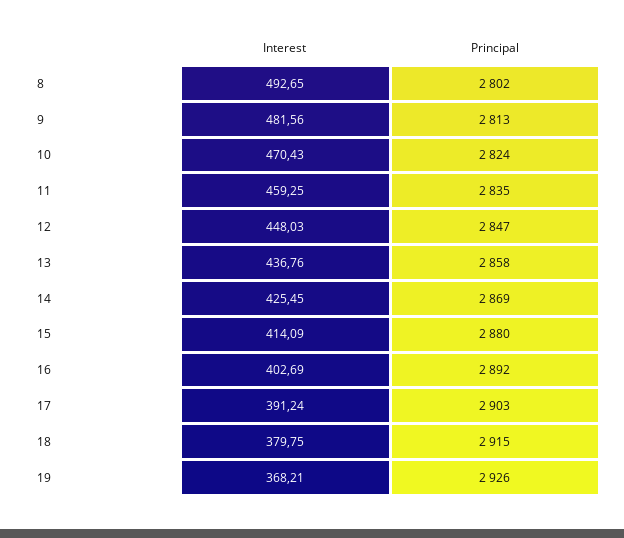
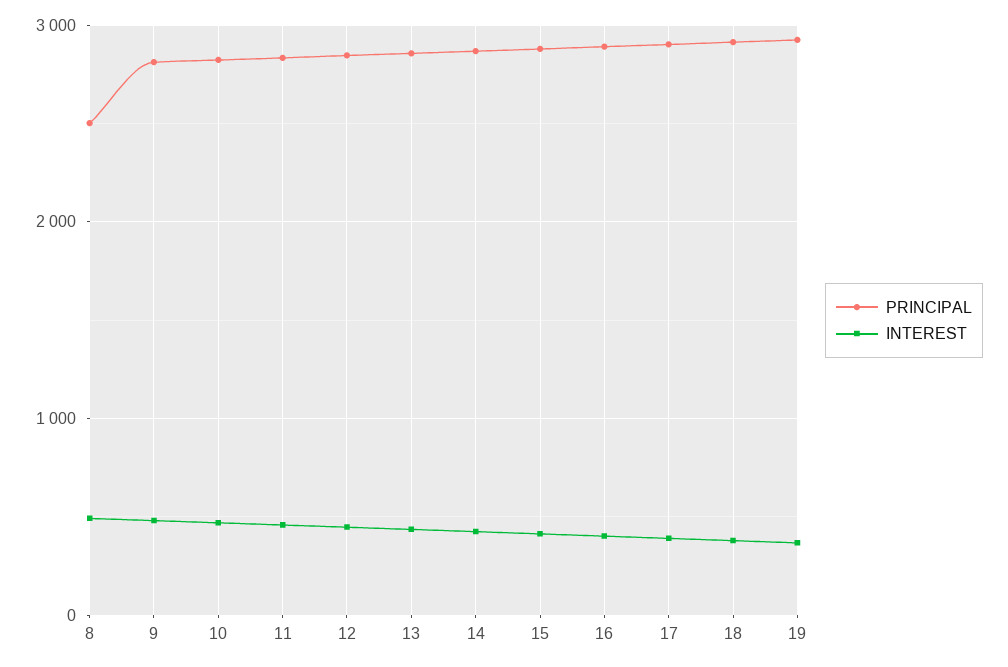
  {
    "Interest": {
      "8": 492.65,
      "9": 481.56,
      "10": 470.43,
      "11": 459.25,
      "12": 448.03,
      "13": 436.76,
      "14": 425.45,
      "15": 414.09,
      "16": 402.69,
      "17": 391.24,
      "18": 379.75,
      "19": 368.21
    },
    "Principal": {
-     "8": 2802,
+     "8": 2500,
      "9": 2813,
      "10": 2824,
      "11": 2835,
      "12": 2847,
      "13": 2858,
      "14": 2869,
      "15": 2880,
      "16": 2892,
      "17": 2903,
      "18": 2915,
      "19": 2926
    }
  }

